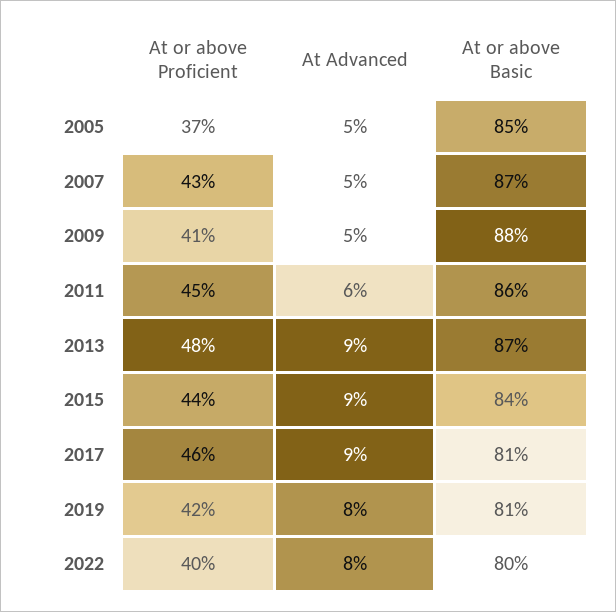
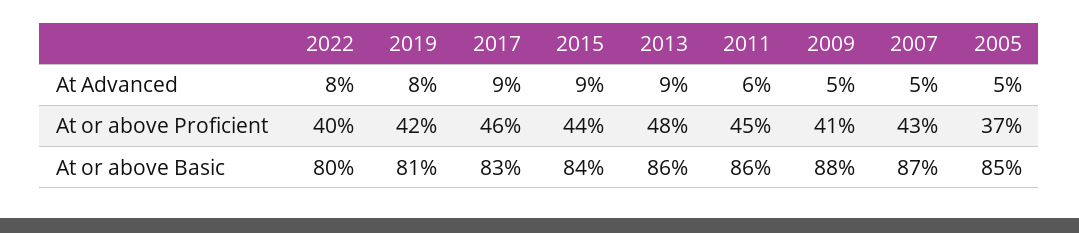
  {
    "At or above Proficient": {
      "2005": 37,
      "2007": 43,
      "2009": 41,
      "2011": 45,
      "2013": 48,
      "2015": 44,
      "2017": 46,
      "2019": 42,
      "2022": 40
    },
    "At Advanced": {
      "2005": 5,
      "2007": 5,
      "2009": 5,
      "2011": 6,
      "2013": 9,
      "2015": 9,
      "2017": 9,
      "2019": 8,
      "2022": 8
    },
    "At or above Basic": {
      "2005": 85,
      "2007": 87,
      "2009": 88,
      "2011": 86,
-     "2013": 87,
+     "2013": 86,
      "2015": 84,
-     "2017": 81,
+     "2017": 83,
      "2019": 81,
      "2022": 80
    }
  }

